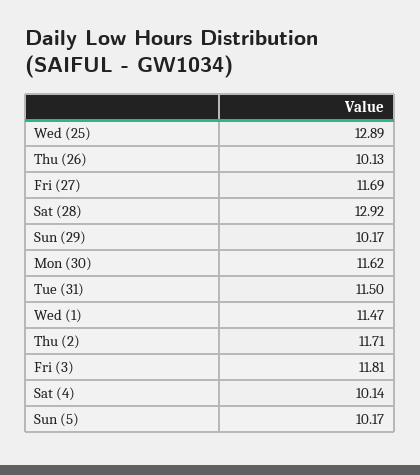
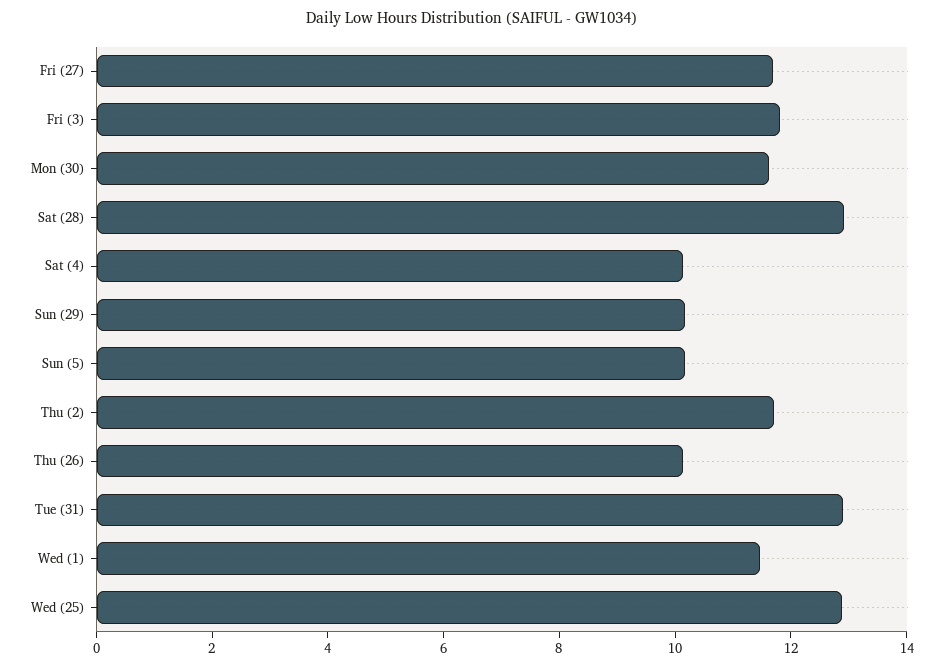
  {
    "Wed (25)": 12.89,
    "Thu (26)": 10.13,
    "Fri (27)": 11.69,
    "Sat (28)": 12.92,
    "Sun (29)": 10.17,
    "Mon (30)": 11.62,
-   "Tue (31)": 11.5,
+   "Tue (31)": 13,
    "Wed (1)": 11.47,
    "Thu (2)": 11.71,
    "Fri (3)": 11.81,
    "Sat (4)": 10.14,
    "Sun (5)": 10.17
  }

